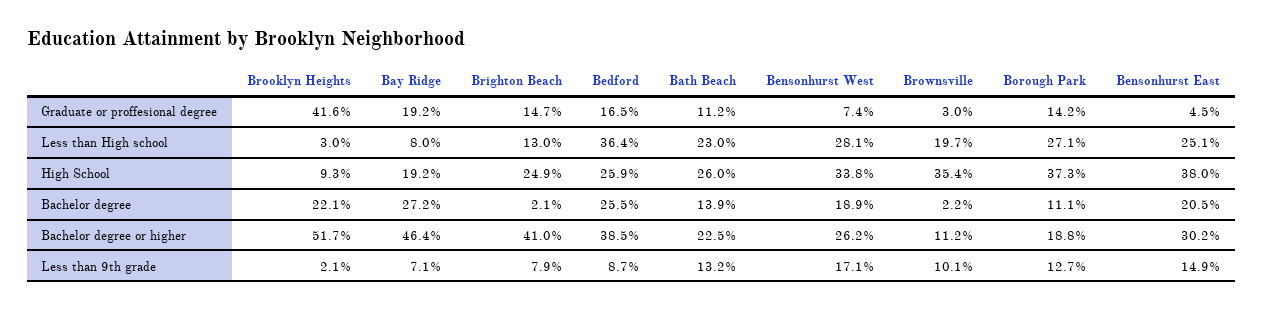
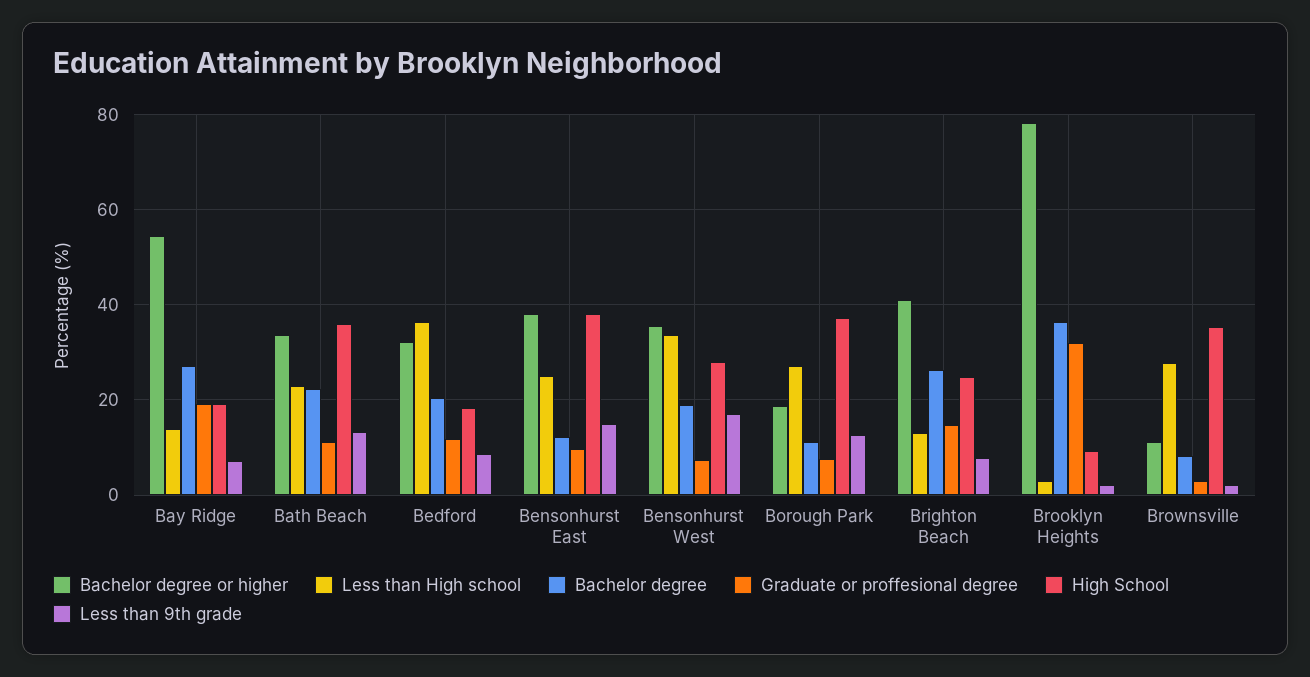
  {
    "Graduate or proffesional degree": {
-     "Brooklyn Heights": 41.6,
+     "Brooklyn Heights": 32,
      "Bay Ridge": 19.2,
      "Brighton Beach": 14.7,
-     "Bedford": 16.5,
+     "Bedford": 12,
      "Bath Beach": 11.2,
      "Bensonhurst West": 7.4,
      "Brownsville": 3,
-     "Borough Park": 14.2,
+     "Borough Park": 8,
-     "Bensonhurst East": 4.5
+     "Bensonhurst East": 10
    },
    "Less than High school": {
      "Brooklyn Heights": 3,
-     "Bay Ridge": 8,
+     "Bay Ridge": 14,
      "Brighton Beach": 13,
      "Bedford": 36.4,
      "Bath Beach": 23,
-     "Bensonhurst West": 28.1,
+     "Bensonhurst West": 34,
-     "Brownsville": 19.7,
+     "Brownsville": 28,
      "Borough Park": 27.1,
      "Bensonhurst East": 25.1
    },
    "High School": {
      "Brooklyn Heights": 9.3,
      "Bay Ridge": 19.2,
      "Brighton Beach": 24.9,
-     "Bedford": 25.9,
+     "Bedford": 18,
-     "Bath Beach": 26,
+     "Bath Beach": 36,
-     "Bensonhurst West": 33.8,
+     "Bensonhurst West": 28,
      "Brownsville": 35.4,
      "Borough Park": 37.3,
      "Bensonhurst East": 38
    },
    "Bachelor degree": {
-     "Brooklyn Heights": 22.1,
+     "Brooklyn Heights": 36,
      "Bay Ridge": 27.2,
-     "Brighton Beach": 2.1,
+     "Brighton Beach": 26,
-     "Bedford": 25.5,
+     "Bedford": 20,
-     "Bath Beach": 13.9,
+     "Bath Beach": 22,
      "Bensonhurst West": 18.9,
-     "Brownsville": 2.2,
+     "Brownsville": 8,
      "Borough Park": 11.1,
-     "Bensonhurst East": 20.5
+     "Bensonhurst East": 12
    },
    "Bachelor degree or higher": {
-     "Brooklyn Heights": 51.7,
+     "Brooklyn Heights": 78,
-     "Bay Ridge": 46.4,
+     "Bay Ridge": 54,
      "Brighton Beach": 41,
-     "Bedford": 38.5,
+     "Bedford": 32,
-     "Bath Beach": 22.5,
+     "Bath Beach": 34,
-     "Bensonhurst West": 26.2,
+     "Bensonhurst West": 36,
      "Brownsville": 11.2,
      "Borough Park": 18.8,
-     "Bensonhurst East": 30.2
+     "Bensonhurst East": 38
    },
    "Less than 9th grade": {
      "Brooklyn Heights": 2.1,
      "Bay Ridge": 7.1,
      "Brighton Beach": 7.9,
      "Bedford": 8.7,
      "Bath Beach": 13.2,
      "Bensonhurst West": 17.1,
-     "Brownsville": 10.1,
+     "Brownsville": 2,
      "Borough Park": 12.7,
      "Bensonhurst East": 14.9
    }
  }

